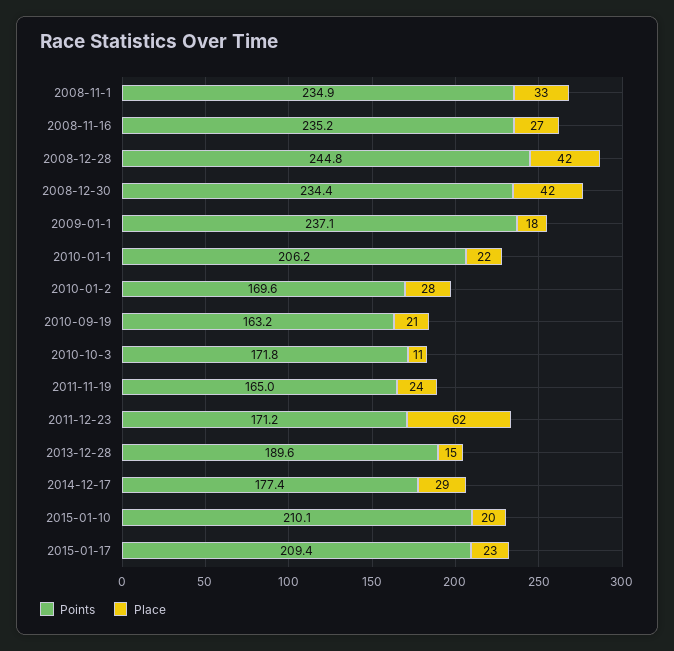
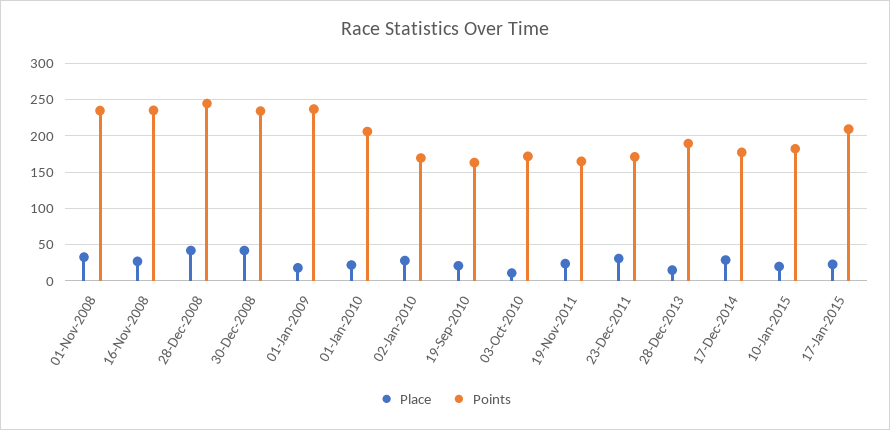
  {
    "Points": {
      "2008-11-1": 234.9,
      "2008-11-16": 235.2,
      "2008-12-28": 244.8,
      "2008-12-30": 234.4,
      "2009-01-1": 237.1,
      "2010-01-1": 206.2,
      "2010-01-2": 169.6,
      "2010-09-19": 163.2,
      "2010-10-3": 171.8,
      "2011-11-19": 165,
      "2011-12-23": 171.2,
      "2013-12-28": 189.6,
      "2014-12-17": 177.4,
-     "2015-01-10": 210.1,
+     "2015-01-10": 180,
      "2015-01-17": 209.4
    },
    "Place": {
      "2008-11-1": 33,
      "2008-11-16": 27,
      "2008-12-28": 42,
      "2008-12-30": 42,
      "2009-01-1": 18,
      "2010-01-1": 22,
      "2010-01-2": 28,
      "2010-09-19": 21,
      "2010-10-3": 11,
      "2011-11-19": 24,
-     "2011-12-23": 62,
+     "2011-12-23": 30,
      "2013-12-28": 15,
      "2014-12-17": 29,
      "2015-01-10": 20,
      "2015-01-17": 23
    }
  }

